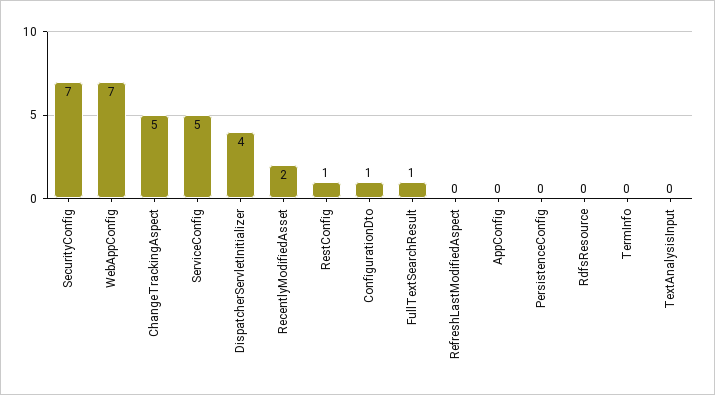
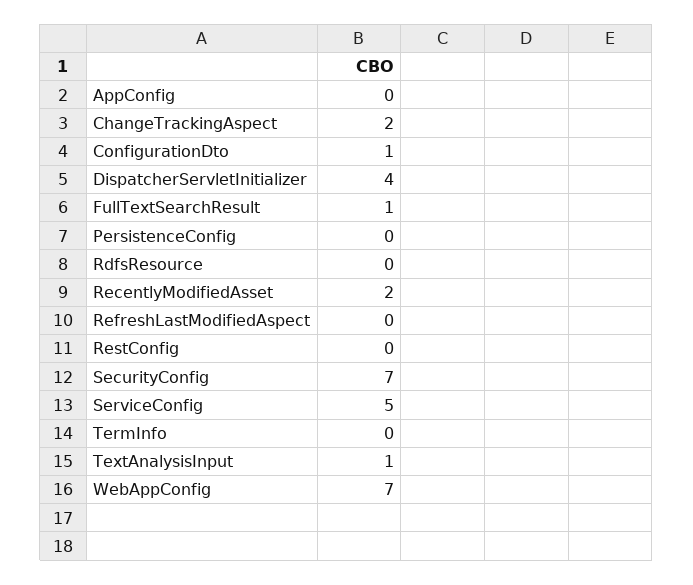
  {
    "SecurityConfig": 7,
    "WebAppConfig": 7,
-   "ChangeTrackingAspect": 5,
+   "ChangeTrackingAspect": 2,
    "ServiceConfig": 5,
    "DispatcherServletInitializer": 4,
    "RecentlyModifiedAsset": 2,
-   "RestConfig": 1,
+   "RestConfig": 0,
    "ConfigurationDto": 1,
    "FullTextSearchResult": 1,
    "RefreshLastModifiedAspect": 0,
    "AppConfig": 0,
    "PersistenceConfig": 0,
    "RdfsResource": 0,
    "TermInfo": 0,
-   "TextAnalysisInput": 0
+   "TextAnalysisInput": 1
  }

